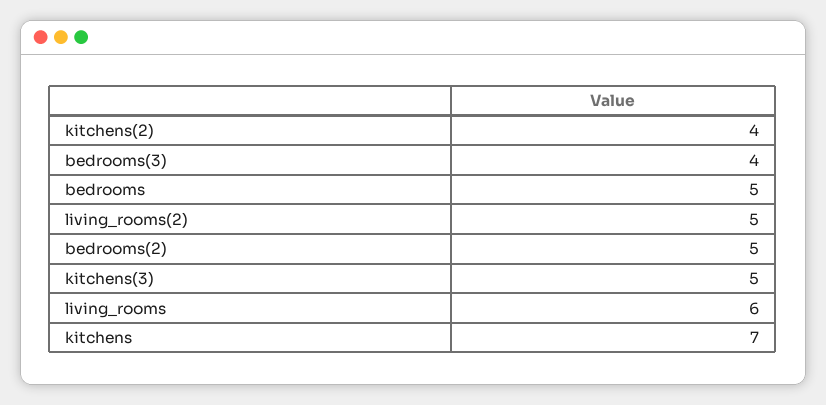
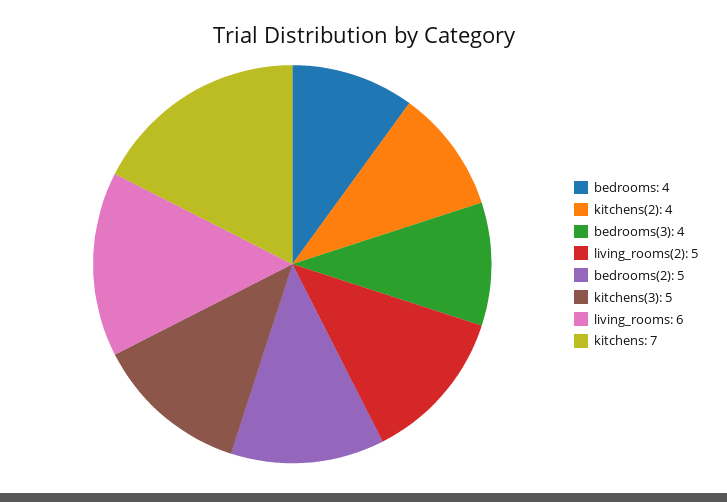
  {
    "kitchens(2)": 4,
    "bedrooms(3)": 4,
-   "bedrooms": 5,
+   "bedrooms": 4,
    "living_rooms(2)": 5,
    "bedrooms(2)": 5,
    "kitchens(3)": 5,
    "living_rooms": 6,
    "kitchens": 7
  }

